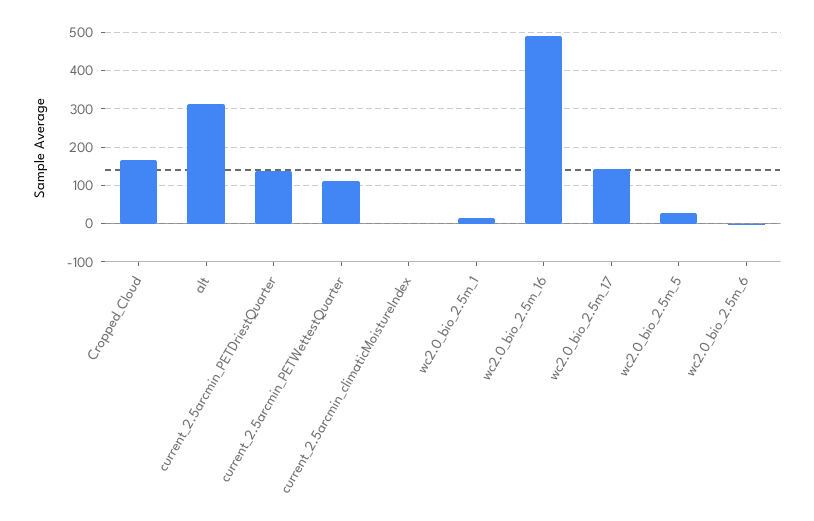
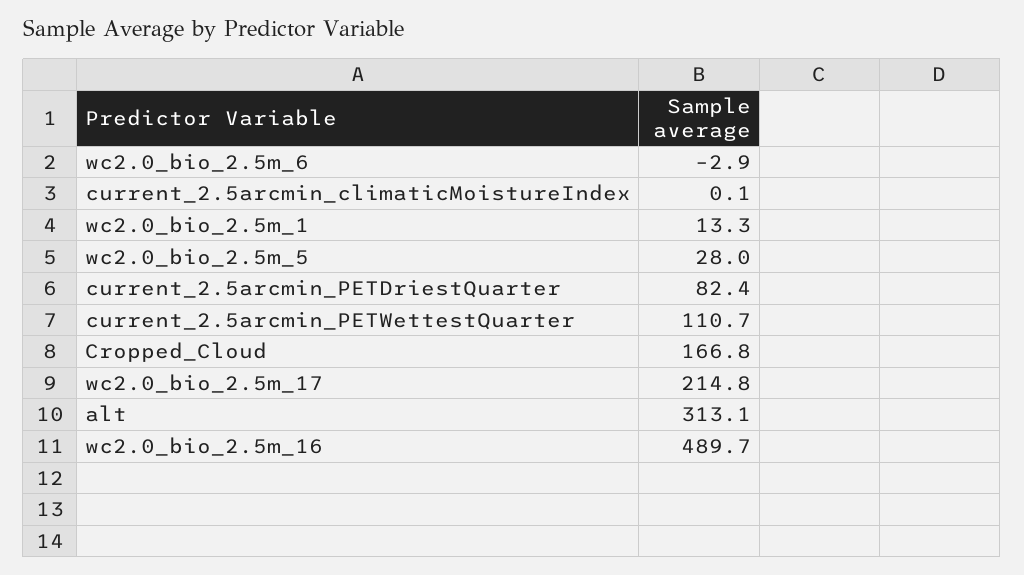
  {
    "Cropped_Cloud": 166.8,
    "alt": 313.1,
-   "current_2.5arcmin_PETDriestQuarter": 140,
+   "current_2.5arcmin_PETDriestQuarter": 82.4,
    "current_2.5arcmin_PETWettestQuarter": 110.7,
    "current_2.5arcmin_climaticMoistureIndex": 0.1,
    "wc2.0_bio_2.5m_1": 13.3,
    "wc2.0_bio_2.5m_16": 489.7,
-   "wc2.0_bio_2.5m_17": 140,
+   "wc2.0_bio_2.5m_17": 214.8,
    "wc2.0_bio_2.5m_5": 28,
    "wc2.0_bio_2.5m_6": -2.9
  }

